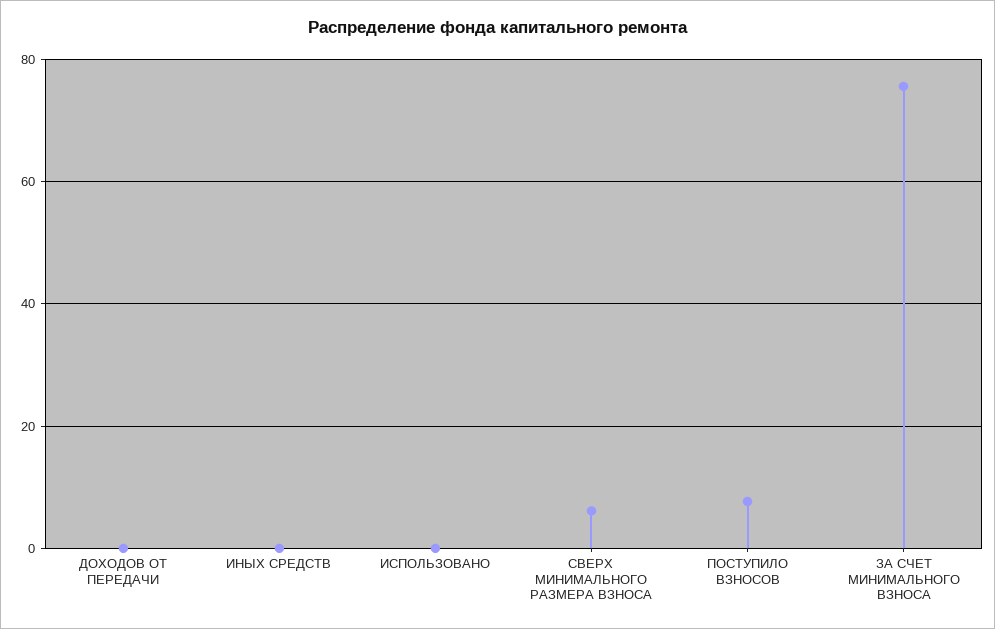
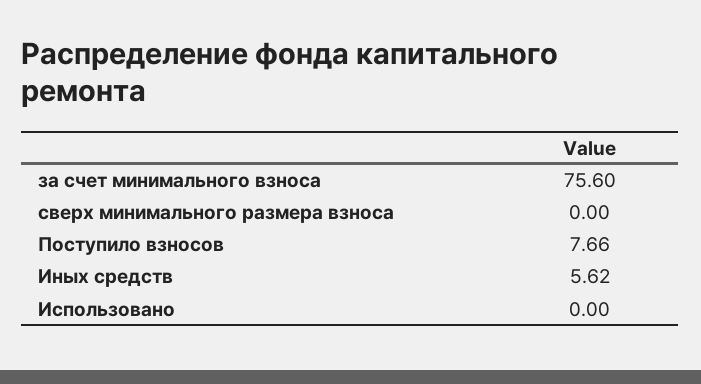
  {
-   "ДОХОДОВ ОТ ПЕРЕДАЧИ": 0,
-   "ИНЫХ СРЕДСТВ": 0,
+   "ИНЫХ СРЕДСТВ": 5.62,
    "ИСПОЛЬЗОВАНО": 0,
-   "СВЕРХ МИНИМАЛЬНОГО РАЗМЕРА ВЗНОСА": 6,
+   "СВЕРХ МИНИМАЛЬНОГО РАЗМЕРА ВЗНОСА": 0,
    "ПОСТУПИЛО ВЗНОСОВ": 7.66,
    "ЗА СЧЕТ МИНИМАЛЬНОГО ВЗНОСА": 75.6
  }

